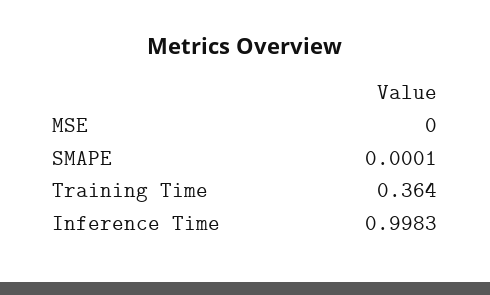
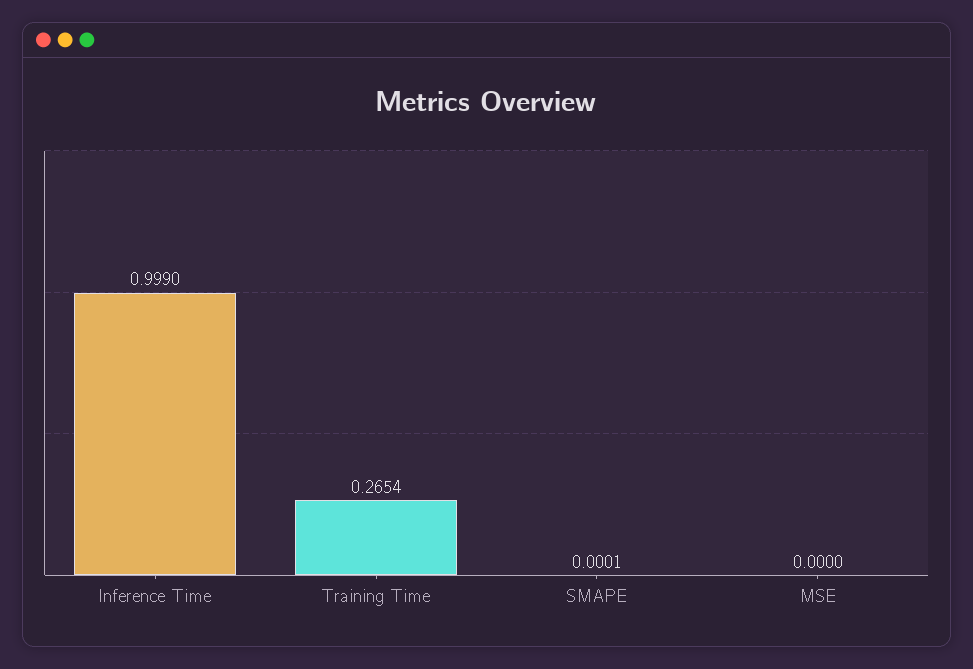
  {
    "MSE": 0,
    "SMAPE": 0.0001,
-   "Training Time": 0.364,
+   "Training Time": 0.2654,
-   "Inference Time": 0.9983
+   "Inference Time": 0.999
  }

